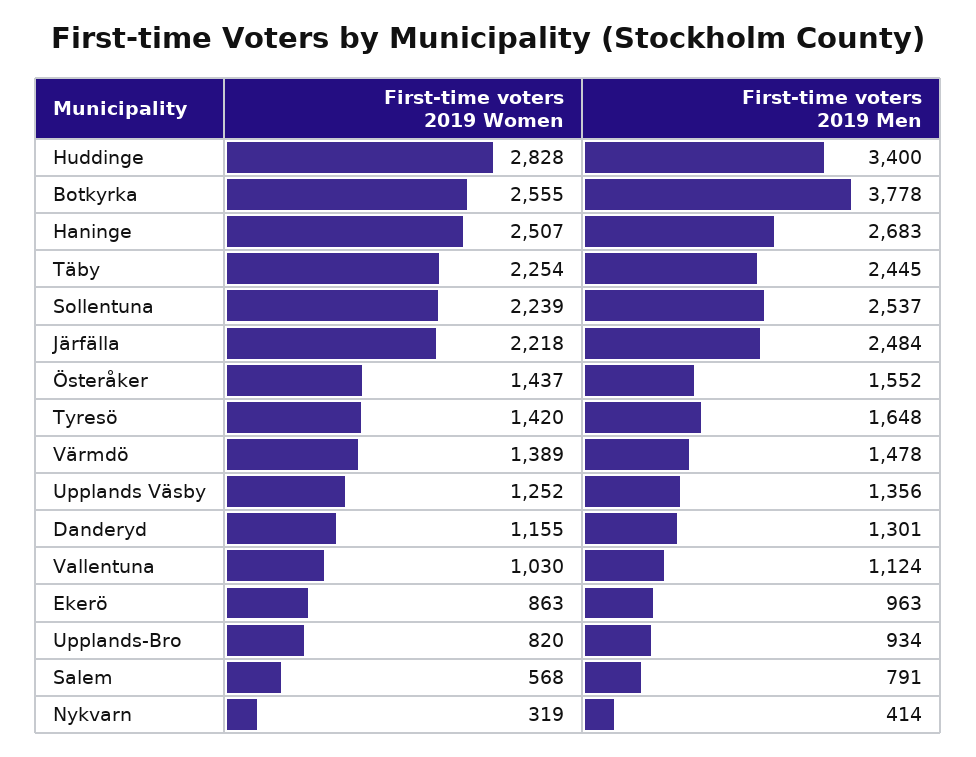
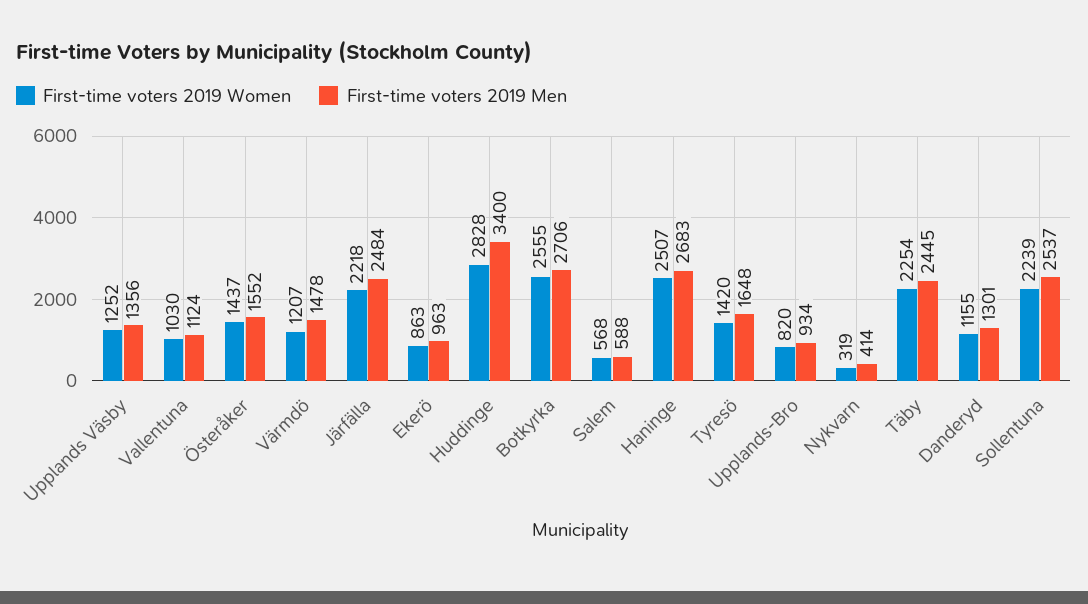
  {
    "First-time voters 2019 Women": {
      "Huddinge": 2828,
      "Botkyrka": 2555,
      "Haninge": 2507,
      "Täby": 2254,
      "Sollentuna": 2239,
      "Järfälla": 2218,
      "Österåker": 1437,
      "Tyresö": 1420,
-     "Värmdö": 1389,
+     "Värmdö": 1207,
      "Upplands Väsby": 1252,
      "Danderyd": 1155,
      "Vallentuna": 1030,
      "Ekerö": 863,
      "Upplands-Bro": 820,
      "Salem": 568,
      "Nykvarn": 319
    },
    "First-time voters 2019 Men": {
      "Huddinge": 3400,
-     "Botkyrka": 3778,
+     "Botkyrka": 2706,
      "Haninge": 2683,
      "Täby": 2445,
      "Sollentuna": 2537,
      "Järfälla": 2484,
      "Österåker": 1552,
      "Tyresö": 1648,
      "Värmdö": 1478,
      "Upplands Väsby": 1356,
      "Danderyd": 1301,
      "Vallentuna": 1124,
      "Ekerö": 963,
      "Upplands-Bro": 934,
-     "Salem": 791,
+     "Salem": 588,
      "Nykvarn": 414
    }
  }

